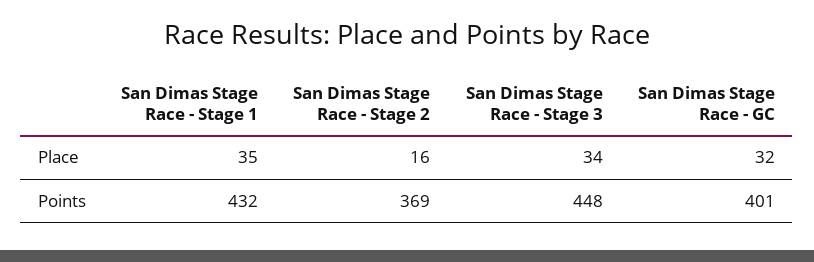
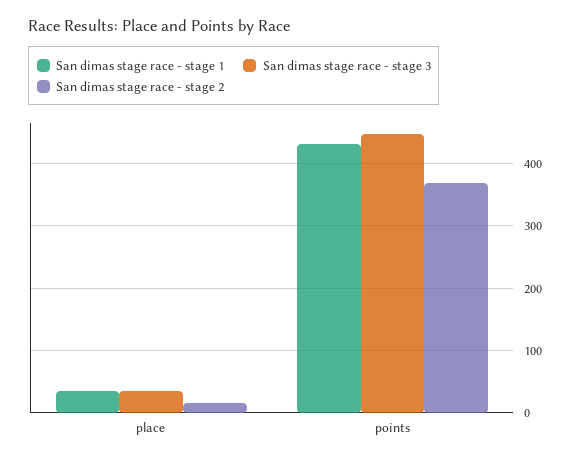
  {
    "San Dimas Stage Race - Stage 1": {
      "Place": 35,
      "Points": 432
    },
    "San Dimas Stage Race - Stage 2": {
      "Place": 16,
      "Points": 369
    },
    "San Dimas Stage Race - Stage 3": {
      "Place": 34,
      "Points": 448
-   },
+   }
-   "San Dimas Stage Race - GC": {
-     "Place": 32,
-     "Points": 401
-   }
  }

